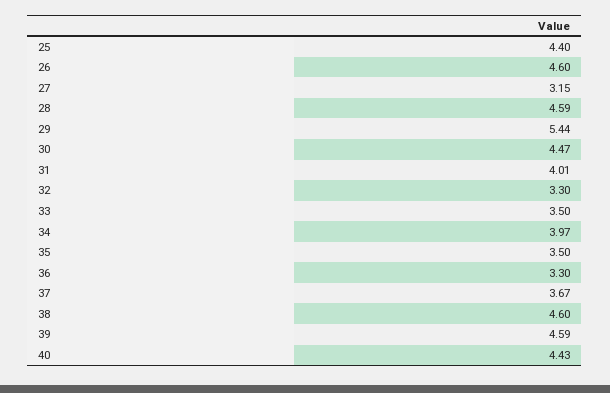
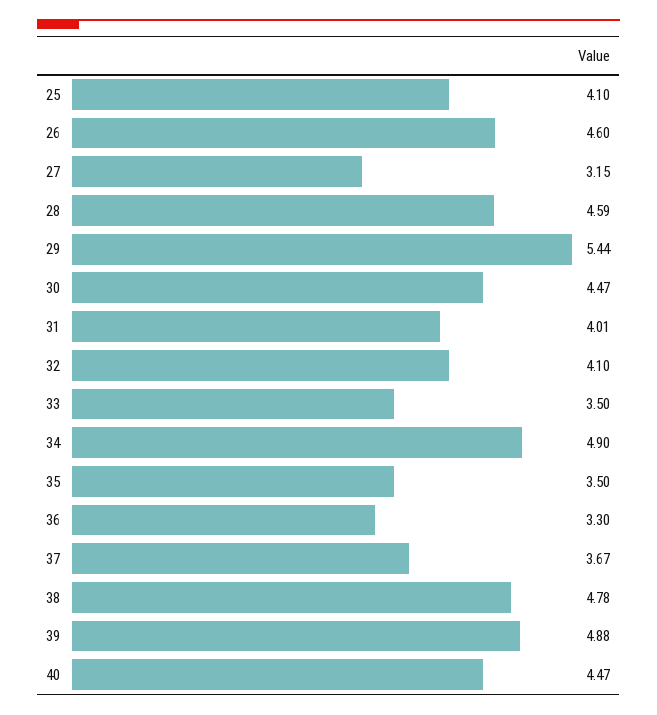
  {
-   "25": 4.4,
+   "25": 4.1,
    "26": 4.6,
    "27": 3.15,
    "28": 4.59,
    "29": 5.44,
    "30": 4.47,
    "31": 4.01,
-   "32": 3.3,
+   "32": 4.1,
    "33": 3.5,
-   "34": 3.97,
+   "34": 4.9,
    "35": 3.5,
    "36": 3.3,
    "37": 3.67,
-   "38": 4.6,
+   "38": 4.78,
-   "39": 4.59,
+   "39": 4.88,
-   "40": 4.43
+   "40": 4.47
  }

